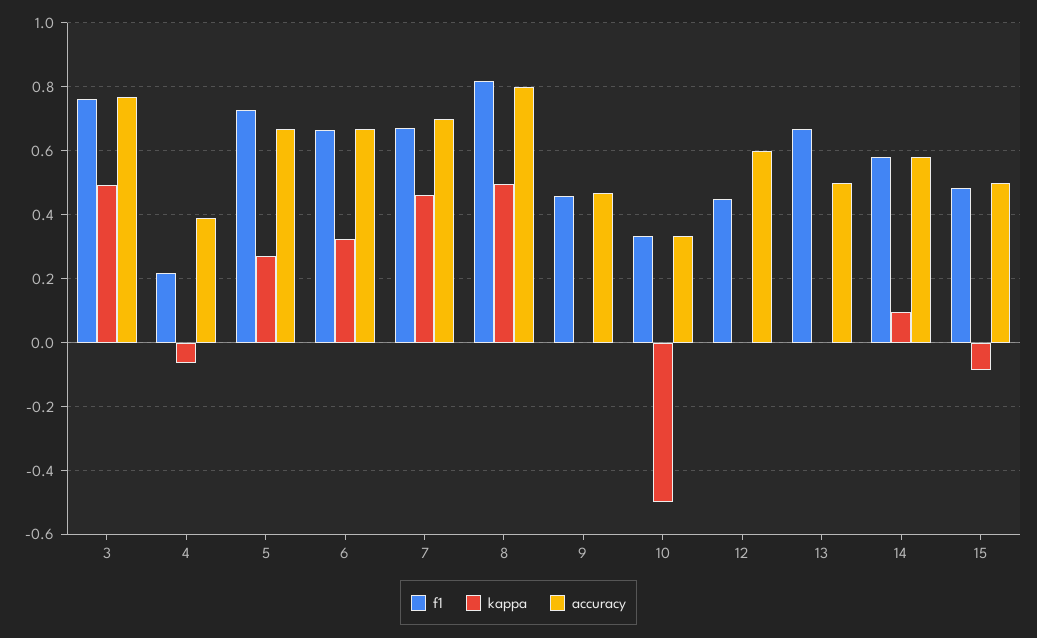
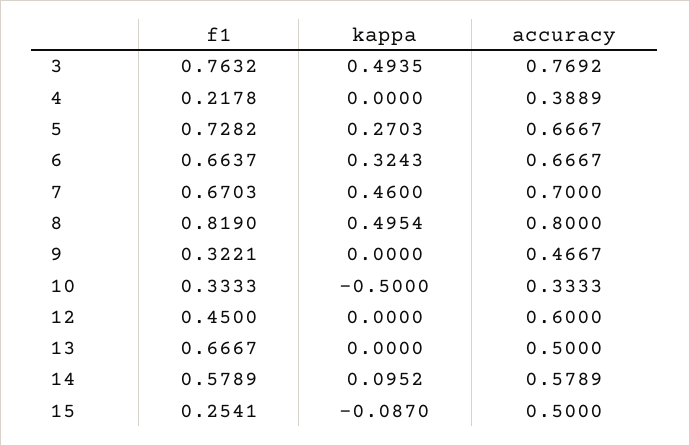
  {
    "f1": {
      "3": 0.7632,
      "4": 0.2178,
      "5": 0.7282,
      "6": 0.6637,
      "7": 0.6703,
      "8": 0.819,
-     "9": 0.46,
+     "9": 0.3221,
      "10": 0.3333,
      "12": 0.45,
      "13": 0.6667,
      "14": 0.5789,
-     "15": 0.48
+     "15": 0.2541
    },
    "kappa": {
      "3": 0.4935,
-     "4": -0.06,
+     "4": 0,
      "5": 0.2703,
      "6": 0.3243,
      "7": 0.46,
      "8": 0.4954,
      "9": 0,
      "10": -0.5,
      "12": 0,
      "13": 0,
      "14": 0.0952,
      "15": -0.087
    },
    "accuracy": {
      "3": 0.7692,
      "4": 0.3889,
      "5": 0.6667,
      "6": 0.6667,
      "7": 0.7,
      "8": 0.8,
      "9": 0.4667,
      "10": 0.3333,
      "12": 0.6,
      "13": 0.5,
      "14": 0.5789,
      "15": 0.5
    }
  }

